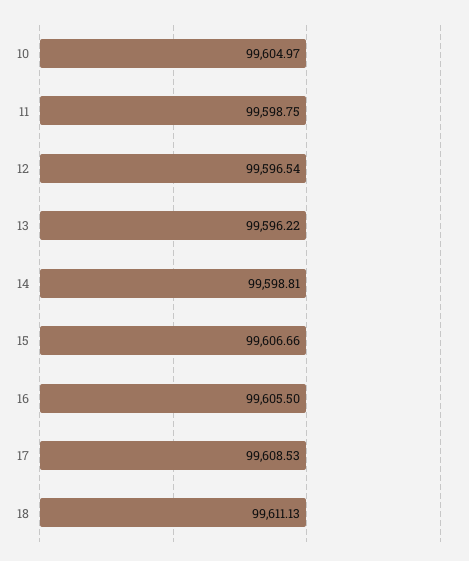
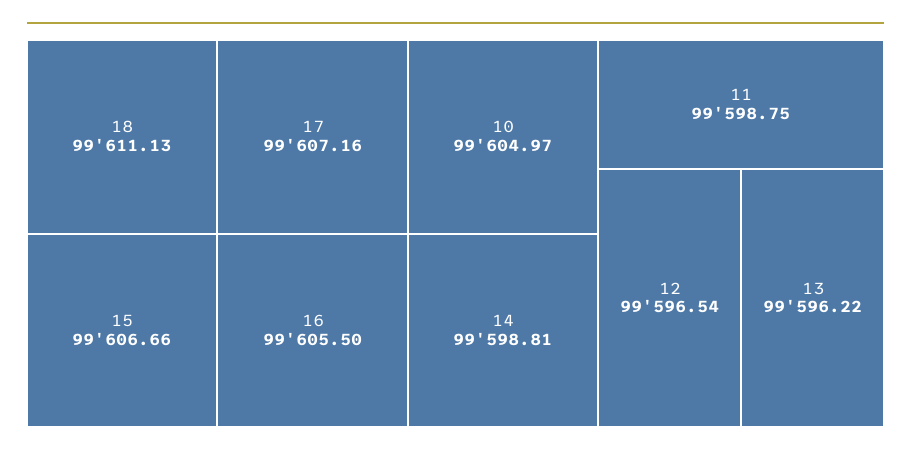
  {
    "10": 99604.97,
    "11": 99598.75,
    "12": 99596.54,
    "13": 99596.22,
    "14": 99598.81,
    "15": 99606.66,
    "16": 99605.5,
-   "17": 99608.53,
+   "17": 99607.16,
    "18": 99611.13
  }

